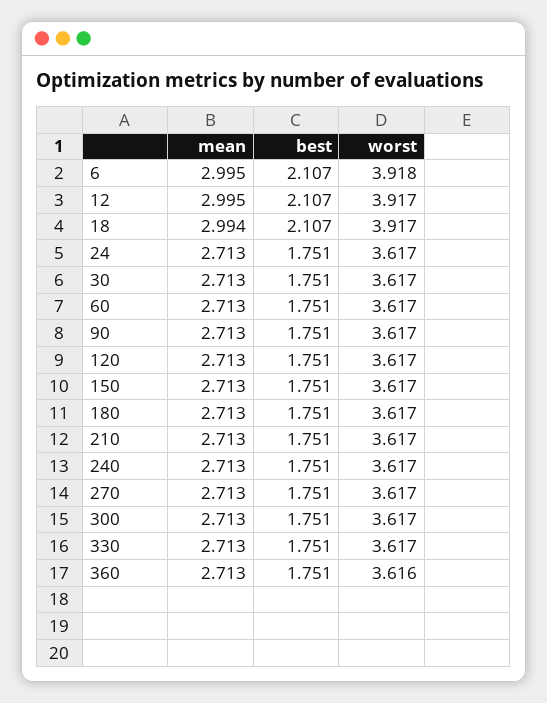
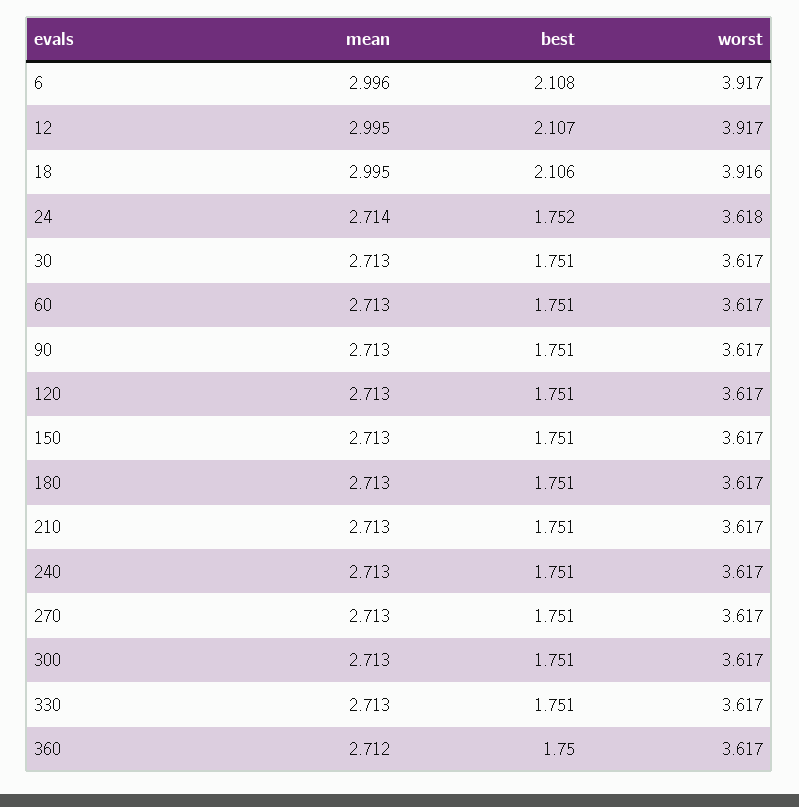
  {
    "mean": {
-     "6": 2.995,
+     "6": 2.996,
      "12": 2.995,
-     "18": 2.994,
+     "18": 2.995,
-     "24": 2.713,
+     "24": 2.714,
      "30": 2.713,
      "60": 2.713,
      "90": 2.713,
      "120": 2.713,
      "150": 2.713,
      "180": 2.713,
      "210": 2.713,
      "240": 2.713,
      "270": 2.713,
      "300": 2.713,
      "330": 2.713,
-     "360": 2.713
+     "360": 2.712
    },
    "best": {
-     "6": 2.107,
+     "6": 2.108,
      "12": 2.107,
-     "18": 2.107,
+     "18": 2.106,
-     "24": 1.751,
+     "24": 1.752,
      "30": 1.751,
      "60": 1.751,
      "90": 1.751,
      "120": 1.751,
      "150": 1.751,
      "180": 1.751,
      "210": 1.751,
      "240": 1.751,
      "270": 1.751,
      "300": 1.751,
      "330": 1.751,
-     "360": 1.751
+     "360": 1.75
    },
    "worst": {
-     "6": 3.918,
+     "6": 3.917,
      "12": 3.917,
-     "18": 3.917,
+     "18": 3.916,
-     "24": 3.617,
+     "24": 3.618,
      "30": 3.617,
      "60": 3.617,
      "90": 3.617,
      "120": 3.617,
      "150": 3.617,
      "180": 3.617,
      "210": 3.617,
      "240": 3.617,
      "270": 3.617,
      "300": 3.617,
      "330": 3.617,
-     "360": 3.616
+     "360": 3.617
    }
  }

